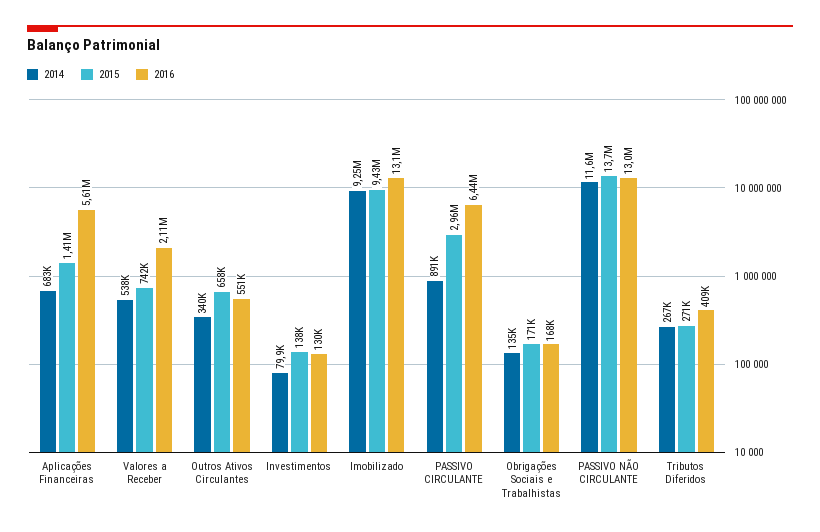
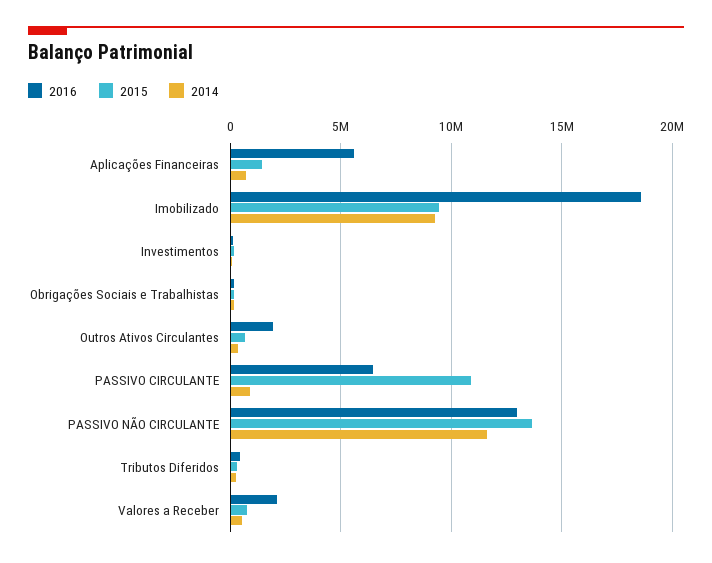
  {
    "2014": {
      "Aplicações Financeiras": 683000,
      "Valores a Receber": 538000,
      "Outros Ativos Circulantes": 340000,
      "Investimentos": 79900,
      "Imobilizado": 9250000,
      "PASSIVO CIRCULANTE": 891000,
      "Obrigações Sociais e Trabalhistas": 135000,
      "PASSIVO NÃO CIRCULANTE": 11600000,
      "Tributos Diferidos": 267000
    },
    "2015": {
      "Aplicações Financeiras": 1410000,
      "Valores a Receber": 742000,
      "Outros Ativos Circulantes": 658000,
      "Investimentos": 138000,
      "Imobilizado": 9430000,
-     "PASSIVO CIRCULANTE": 2960000,
+     "PASSIVO CIRCULANTE": 11000000,
      "Obrigações Sociais e Trabalhistas": 171000,
      "PASSIVO NÃO CIRCULANTE": 13700000,
      "Tributos Diferidos": 271000
    },
    "2016": {
      "Aplicações Financeiras": 5610000,
      "Valores a Receber": 2110000,
-     "Outros Ativos Circulantes": 551000,
+     "Outros Ativos Circulantes": 2000000,
      "Investimentos": 130000,
-     "Imobilizado": 13100000,
+     "Imobilizado": 18500000,
      "PASSIVO CIRCULANTE": 6440000,
      "Obrigações Sociais e Trabalhistas": 168000,
      "PASSIVO NÃO CIRCULANTE": 13000000,
      "Tributos Diferidos": 409000
    }
  }

